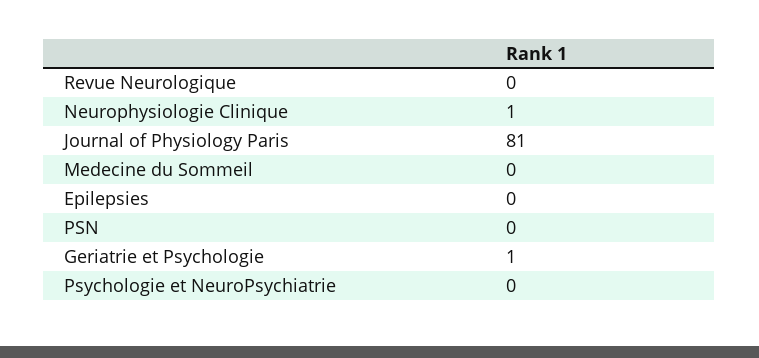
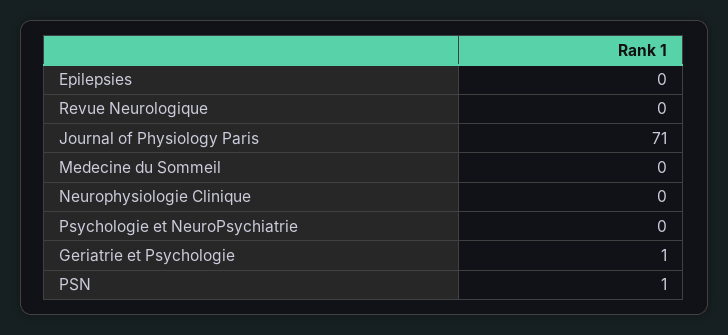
  {
    "Revue Neurologique": 0,
-   "Neurophysiologie Clinique": 1,
+   "Neurophysiologie Clinique": 0,
-   "Journal of Physiology Paris": 81,
+   "Journal of Physiology Paris": 71,
    "Medecine du Sommeil": 0,
    "Epilepsies": 0,
-   "PSN": 0,
+   "PSN": 1,
    "Geriatrie et Psychologie": 1,
    "Psychologie et NeuroPsychiatrie": 0
  }

